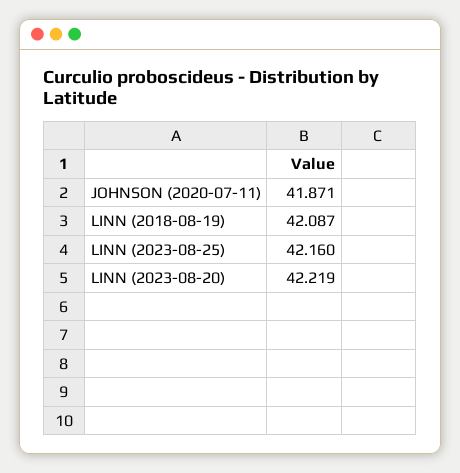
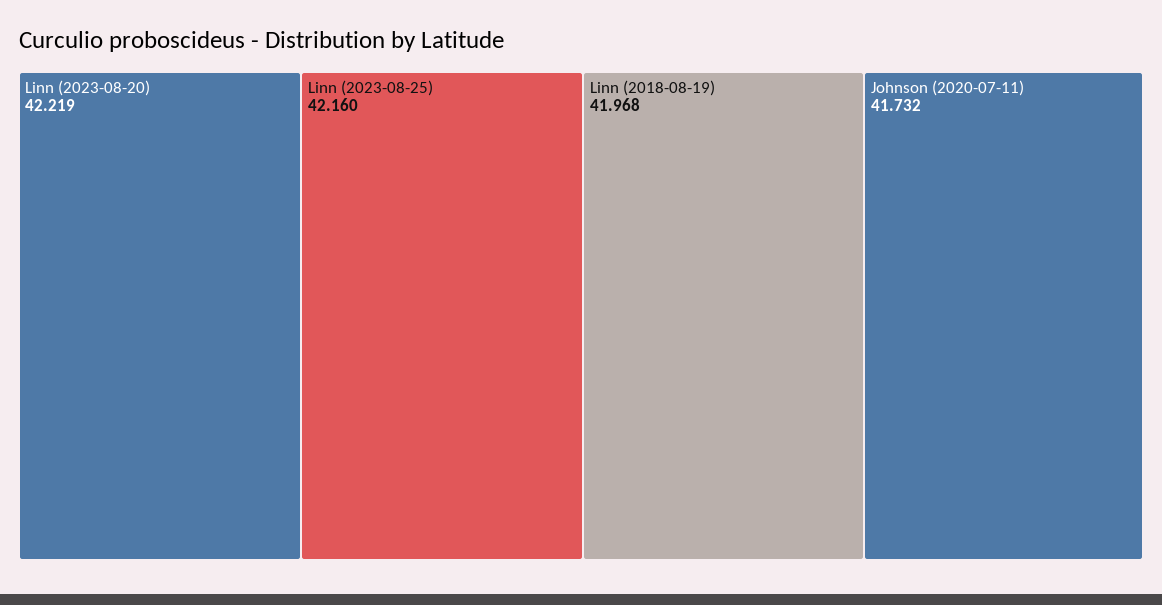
  {
-   "JOHNSON (2020-07-11)": 41.871,
+   "JOHNSON (2020-07-11)": 41.732,
-   "LINN (2018-08-19)": 42.087,
+   "LINN (2018-08-19)": 41.968,
    "LINN (2023-08-25)": 42.16,
    "LINN (2023-08-20)": 42.219
  }

